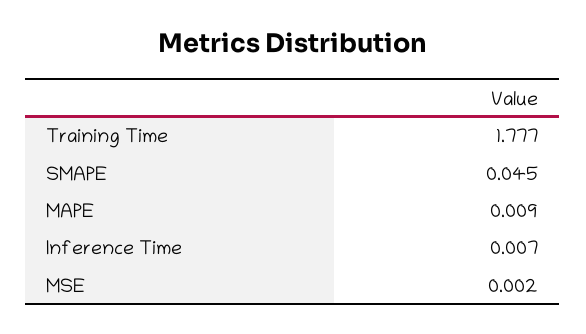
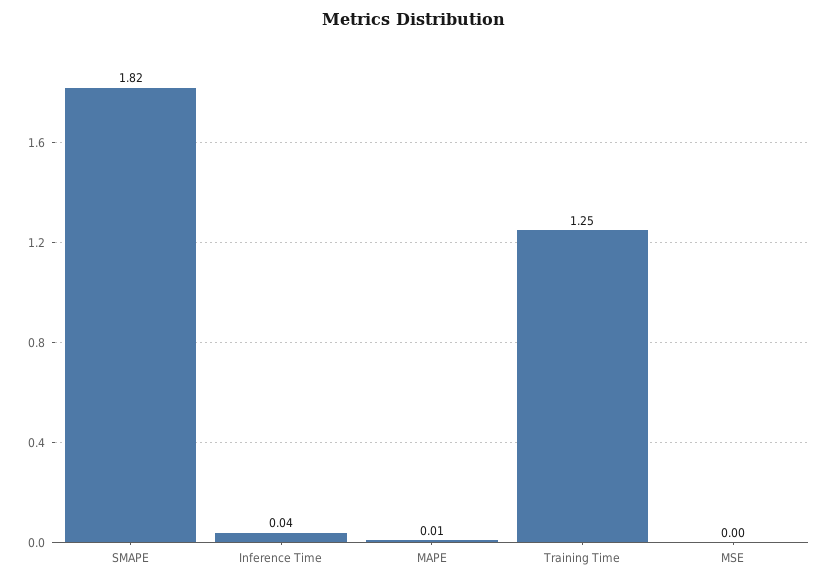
  {
-   "Training Time": 1.777,
+   "Training Time": 1.25,
-   "SMAPE": 0.045,
+   "SMAPE": 1.82,
    "MAPE": 0.009,
-   "Inference Time": 0.007,
+   "Inference Time": 0.04,
    "MSE": 0.002
  }

